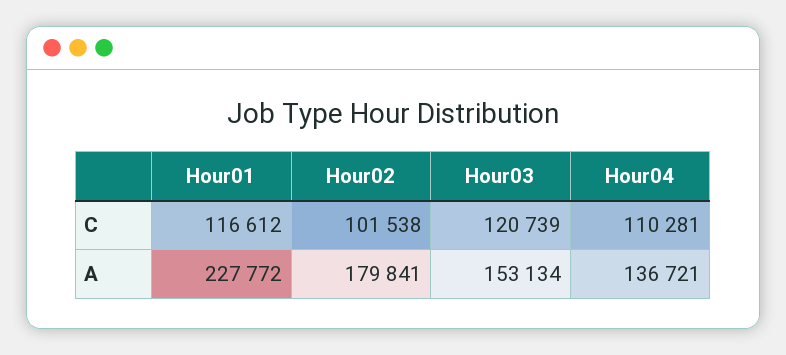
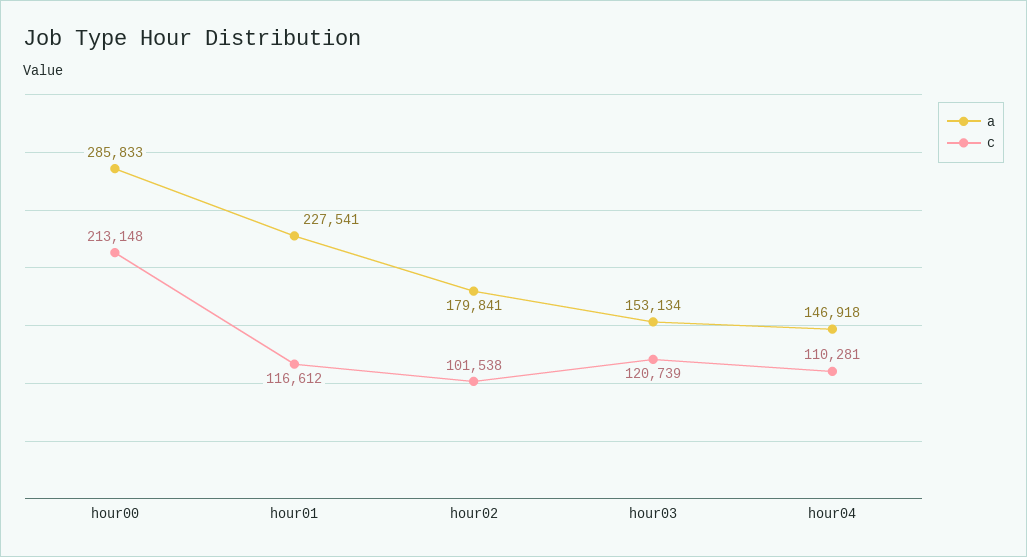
  {
    "C": {
      "Hour01": 116612,
      "Hour02": 101538,
      "Hour03": 120739,
-     "Hour04": 110281
+     "Hour04": 110281,
+     "hour00": 213148
    },
    "A": {
-     "Hour01": 227772,
+     "Hour01": 227541,
      "Hour02": 179841,
      "Hour03": 153134,
-     "Hour04": 136721
+     "Hour04": 146918,
+     "hour00": 285833
    }
  }

